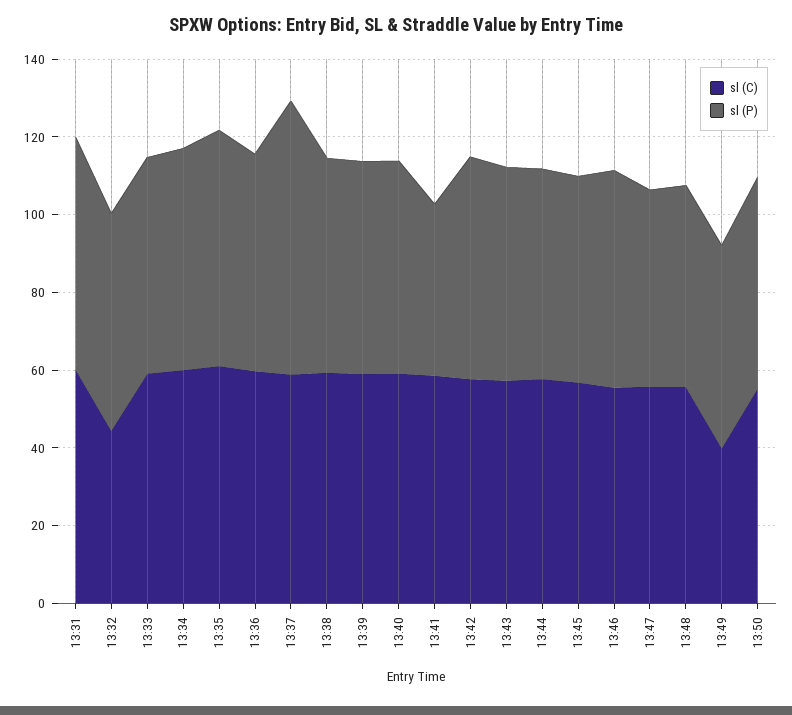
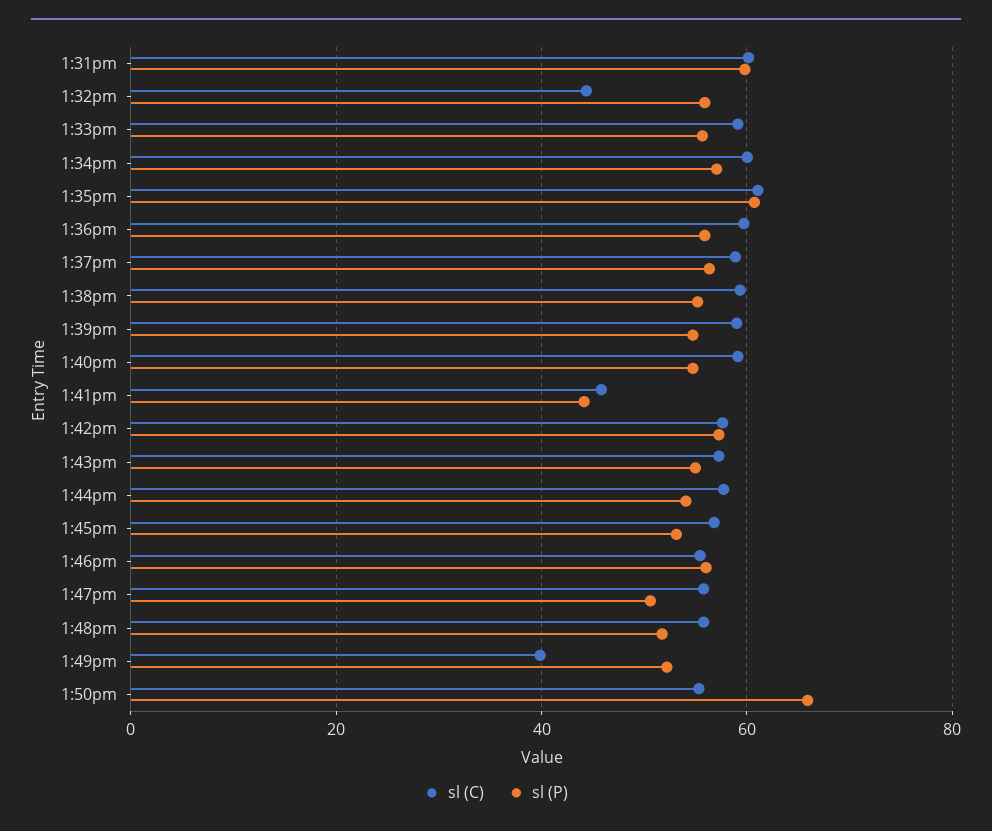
  {
    "sl (C)": {
      "13:31": 60,
      "13:32": 44,
      "13:33": 60,
      "13:34": 60,
      "13:35": 62,
      "13:36": 60,
      "13:37": 58,
      "13:38": 60,
      "13:39": 60,
      "13:40": 60,
-     "13:41": 60,
+     "13:41": 46,
      "13:42": 58,
      "13:43": 58,
      "13:44": 58,
      "13:45": 56,
      "13:46": 56,
      "13:47": 56,
      "13:48": 56,
      "13:49": 40,
      "13:50": 56
    },
    "sl (P)": {
      "13:31": 60,
      "13:32": 56,
      "13:33": 56,
      "13:34": 58,
      "13:35": 60,
      "13:36": 56,
-     "13:37": 70,
+     "13:37": 56,
      "13:38": 56,
      "13:39": 54,
      "13:40": 54,
      "13:41": 44,
      "13:42": 58,
      "13:43": 54,
      "13:44": 54,
      "13:45": 54,
      "13:46": 56,
      "13:47": 50,
      "13:48": 52,
      "13:49": 52,
-     "13:50": 55
+     "13:50": 66
    }
  }

